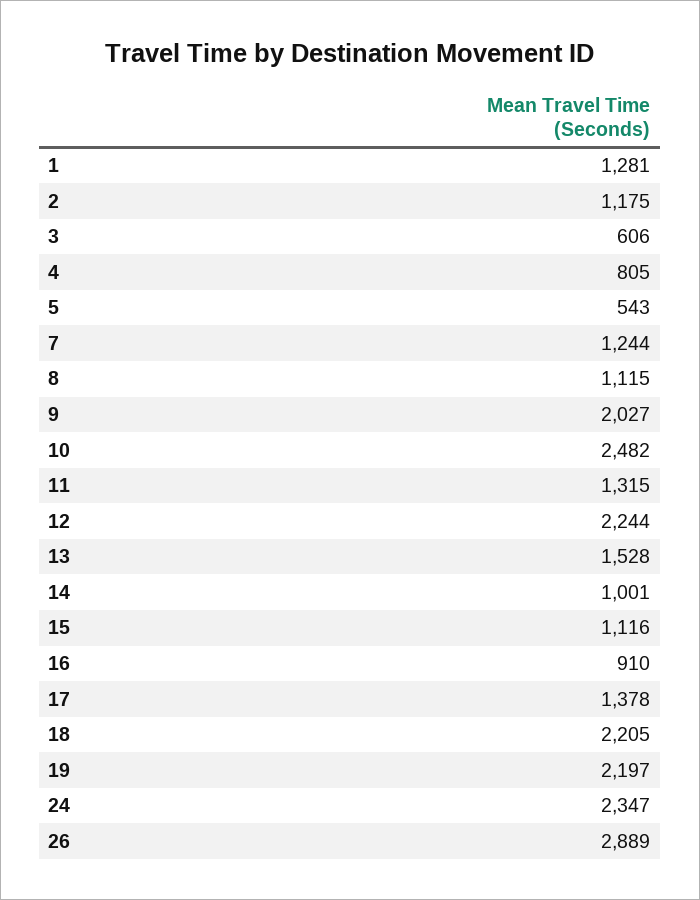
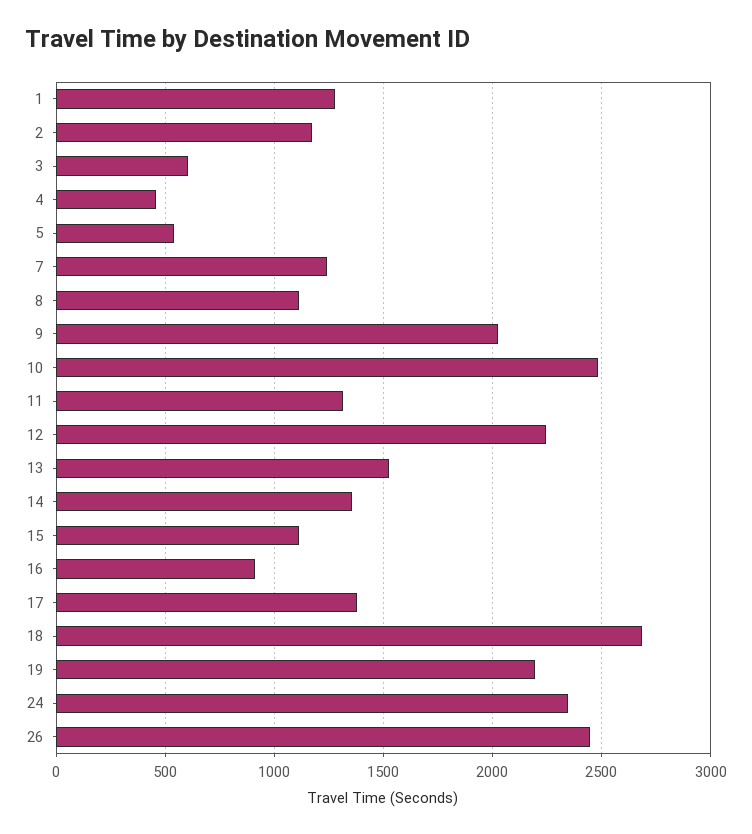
  {
    "1": 1281,
    "2": 1175,
    "3": 606,
-   "4": 805,
+   "4": 450,
    "5": 543,
    "7": 1244,
    "8": 1115,
    "9": 2027,
    "10": 2482,
    "11": 1315,
    "12": 2244,
    "13": 1528,
-   "14": 1001,
+   "14": 1350,
    "15": 1116,
    "16": 910,
    "17": 1378,
-   "18": 2205,
+   "18": 2700,
    "19": 2197,
    "24": 2347,
-   "26": 2889
+   "26": 2450
  }

